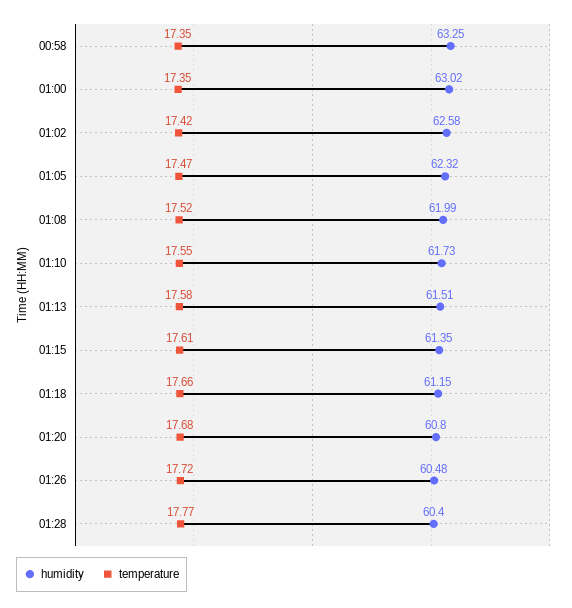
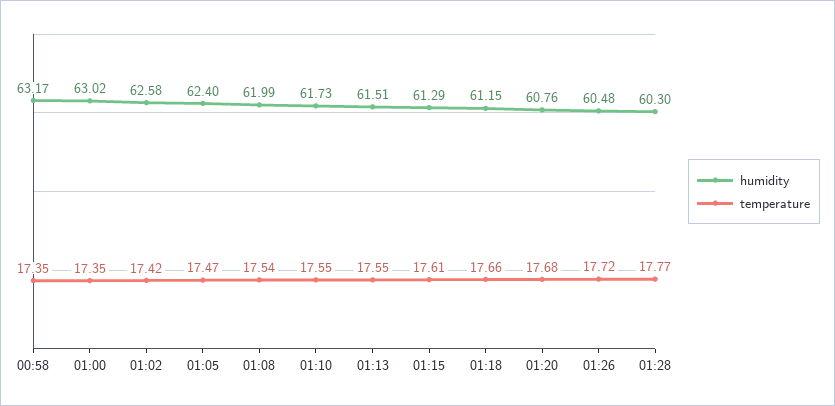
  {
    "humidity": {
-     "00:58": 63.25,
+     "00:58": 63.17,
      "01:00": 63.02,
      "01:02": 62.58,
-     "01:05": 62.32,
+     "01:05": 62.4,
      "01:08": 61.99,
      "01:10": 61.73,
      "01:13": 61.51,
-     "01:15": 61.35,
+     "01:15": 61.29,
      "01:18": 61.15,
-     "01:20": 60.8,
+     "01:20": 60.76,
      "01:26": 60.48,
-     "01:28": 60.4
+     "01:28": 60.3
    },
    "temperature": {
      "00:58": 17.35,
      "01:00": 17.35,
      "01:02": 17.42,
      "01:05": 17.47,
-     "01:08": 17.52,
+     "01:08": 17.54,
      "01:10": 17.55,
-     "01:13": 17.58,
+     "01:13": 17.55,
      "01:15": 17.61,
      "01:18": 17.66,
      "01:20": 17.68,
      "01:26": 17.72,
      "01:28": 17.77
    }
  }

